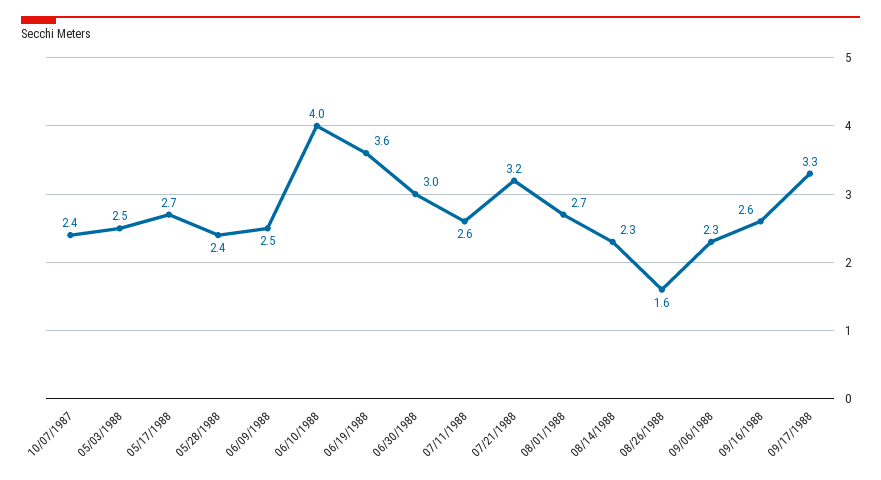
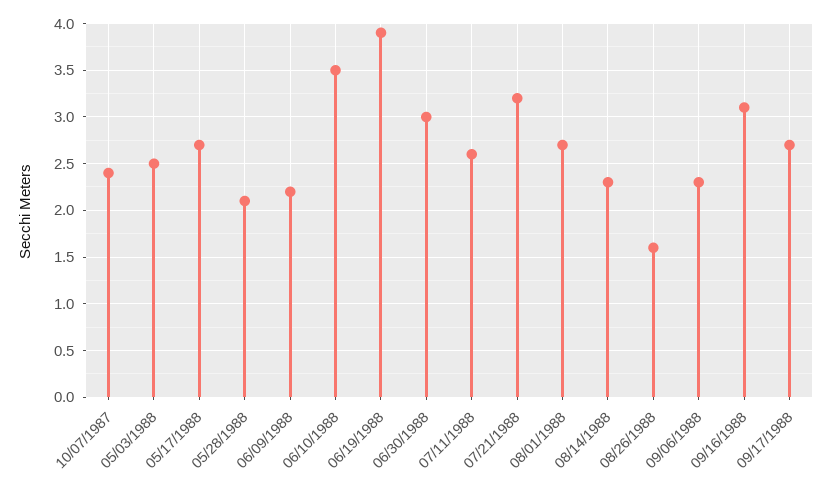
  {
    "10/07/1987": 2.4,
    "05/03/1988": 2.5,
    "05/17/1988": 2.7,
-   "05/28/1988": 2.4,
+   "05/28/1988": 2.1,
-   "06/09/1988": 2.5,
+   "06/09/1988": 2.2,
-   "06/10/1988": 4,
+   "06/10/1988": 3.5,
-   "06/19/1988": 3.6,
+   "06/19/1988": 3.9,
    "06/30/1988": 3,
    "07/11/1988": 2.6,
    "07/21/1988": 3.2,
    "08/01/1988": 2.7,
    "08/14/1988": 2.3,
    "08/26/1988": 1.6,
    "09/06/1988": 2.3,
-   "09/16/1988": 2.6,
+   "09/16/1988": 3.1,
-   "09/17/1988": 3.3
+   "09/17/1988": 2.7
  }

